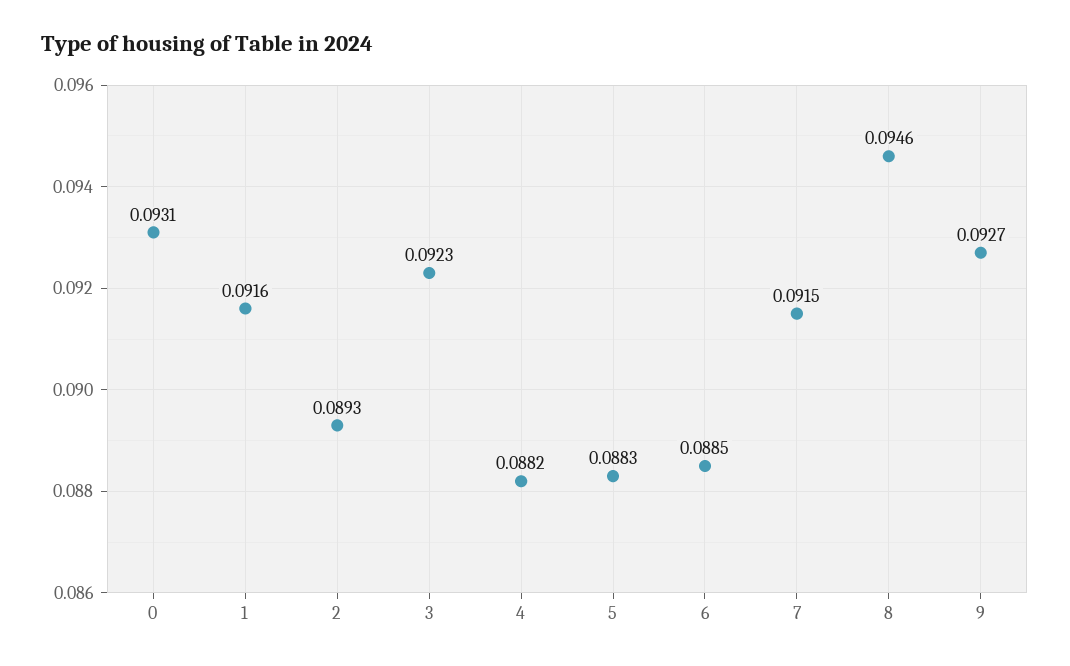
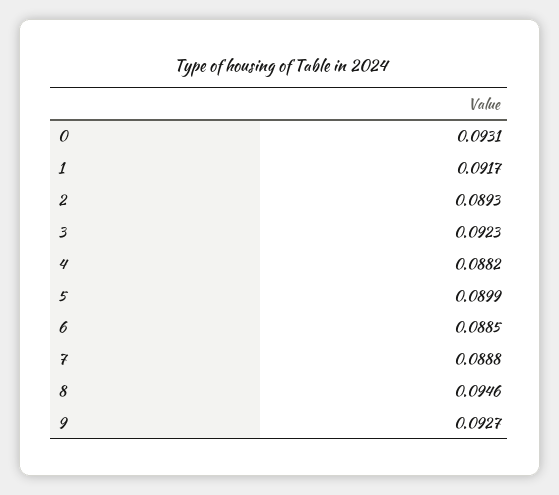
  {
    "0": 0.0931,
-   "1": 0.0916,
+   "1": 0.0917,
    "2": 0.0893,
    "3": 0.0923,
    "4": 0.0882,
-   "5": 0.0883,
+   "5": 0.0899,
    "6": 0.0885,
-   "7": 0.0915,
+   "7": 0.0888,
    "8": 0.0946,
    "9": 0.0927
  }

